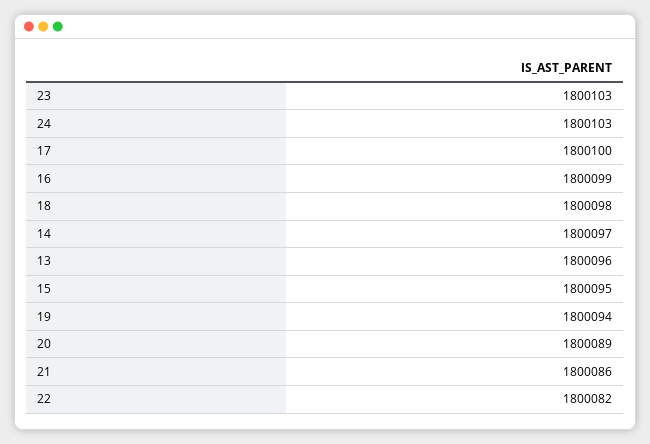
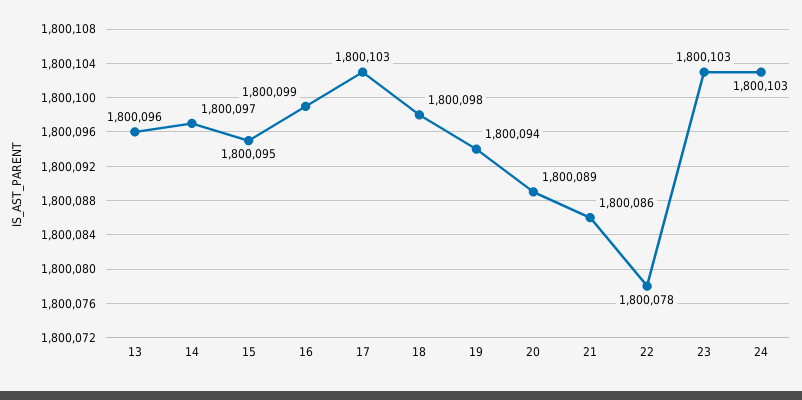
  {
    "23": 1800103,
    "24": 1800103,
-   "17": 1800100,
+   "17": 1800103,
    "16": 1800099,
    "18": 1800098,
    "14": 1800097,
    "13": 1800096,
    "15": 1800095,
    "19": 1800094,
    "20": 1800089,
    "21": 1800086,
-   "22": 1800082
+   "22": 1800078
  }

